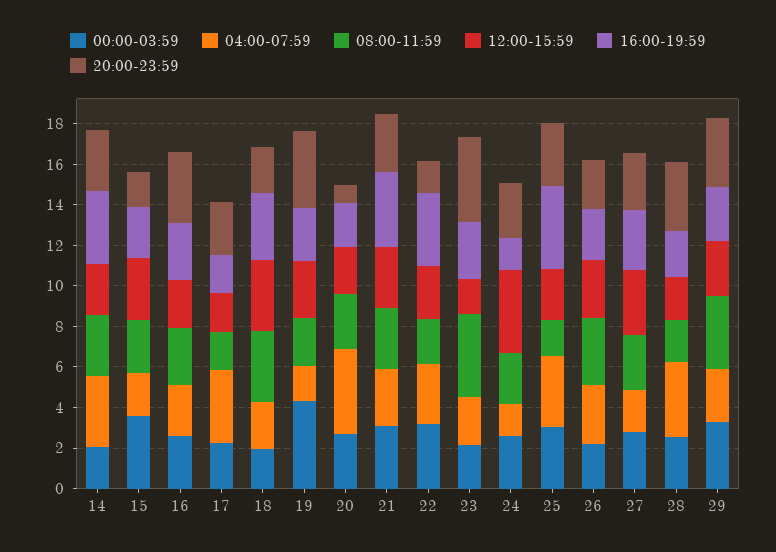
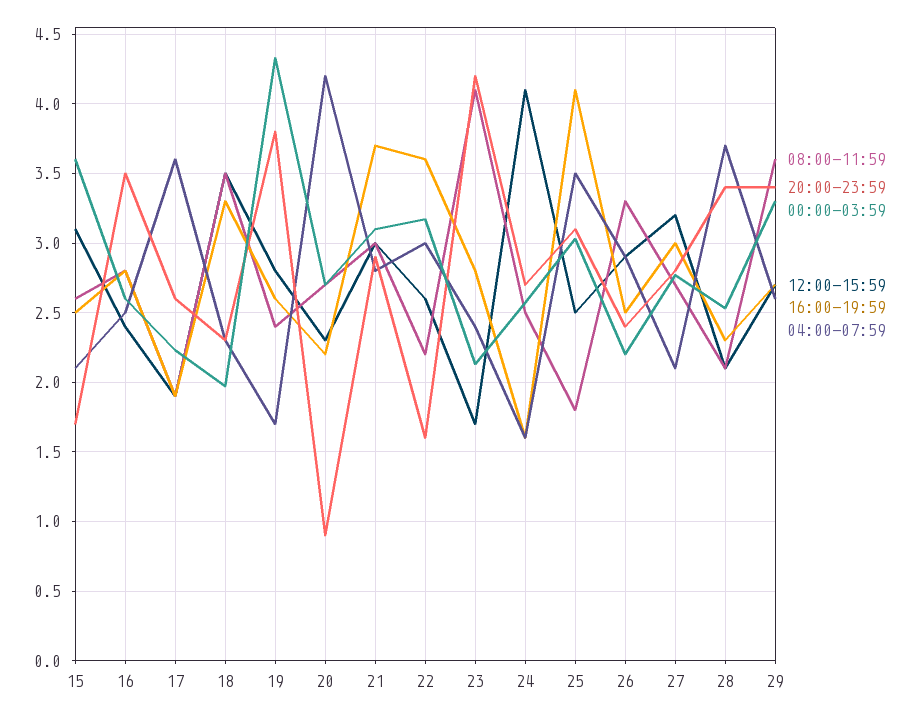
  {
    "00:00-03:59": {
-     "14": 2,
      "15": 3.6,
      "16": 2.6,
      "17": 2.25,
      "18": 1.95,
      "19": 4.35,
      "20": 2.7,
      "21": 3.1,
      "22": 3.15,
      "23": 2.15,
      "24": 2.55,
      "25": 3.05,
      "26": 2.2,
      "27": 2.75,
      "28": 2.55,
      "29": 3.3
    },
    "04:00-07:59": {
-     "14": 3.5,
      "15": 2.1,
      "16": 2.5,
      "17": 3.6,
      "18": 2.3,
      "19": 1.7,
      "20": 4.2,
      "21": 2.8,
      "22": 3,
      "23": 2.4,
      "24": 1.6,
      "25": 3.5,
      "26": 2.9,
      "27": 2.1,
      "28": 3.7,
      "29": 2.6
    },
    "08:00-11:59": {
-     "14": 3,
      "15": 2.6,
      "16": 2.8,
      "17": 1.9,
      "18": 3.5,
      "19": 2.4,
      "20": 2.7,
      "21": 3,
      "22": 2.2,
      "23": 4.1,
      "24": 2.5,
      "25": 1.8,
      "26": 3.3,
      "27": 2.7,
      "28": 2.1,
      "29": 3.6
    },
    "12:00-15:59": {
-     "14": 2.5,
      "15": 3.1,
      "16": 2.4,
      "17": 1.9,
      "18": 3.5,
      "19": 2.8,
      "20": 2.3,
      "21": 3,
      "22": 2.6,
      "23": 1.7,
      "24": 4.1,
      "25": 2.5,
      "26": 2.9,
      "27": 3.2,
      "28": 2.1,
      "29": 2.7
    },
    "16:00-19:59": {
-     "14": 3.5,
      "15": 2.5,
      "16": 2.8,
      "17": 1.9,
      "18": 3.3,
      "19": 2.6,
      "20": 2.2,
      "21": 3.7,
      "22": 3.6,
      "23": 2.8,
      "24": 1.6,
      "25": 4.1,
      "26": 2.5,
      "27": 3,
      "28": 2.3,
      "29": 2.7
    },
    "20:00-23:59": {
-     "14": 3,
      "15": 1.7,
      "16": 3.5,
      "17": 2.6,
      "18": 2.3,
      "19": 3.8,
      "20": 0.9,
      "21": 2.9,
      "22": 1.6,
      "23": 4.2,
      "24": 2.7,
      "25": 3.1,
      "26": 2.4,
      "27": 2.8,
      "28": 3.4,
      "29": 3.4
    }
  }

